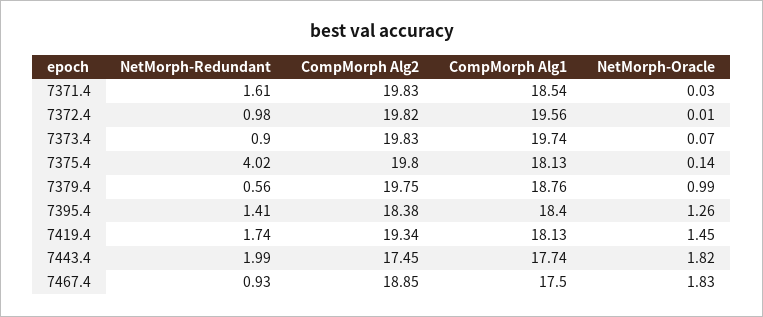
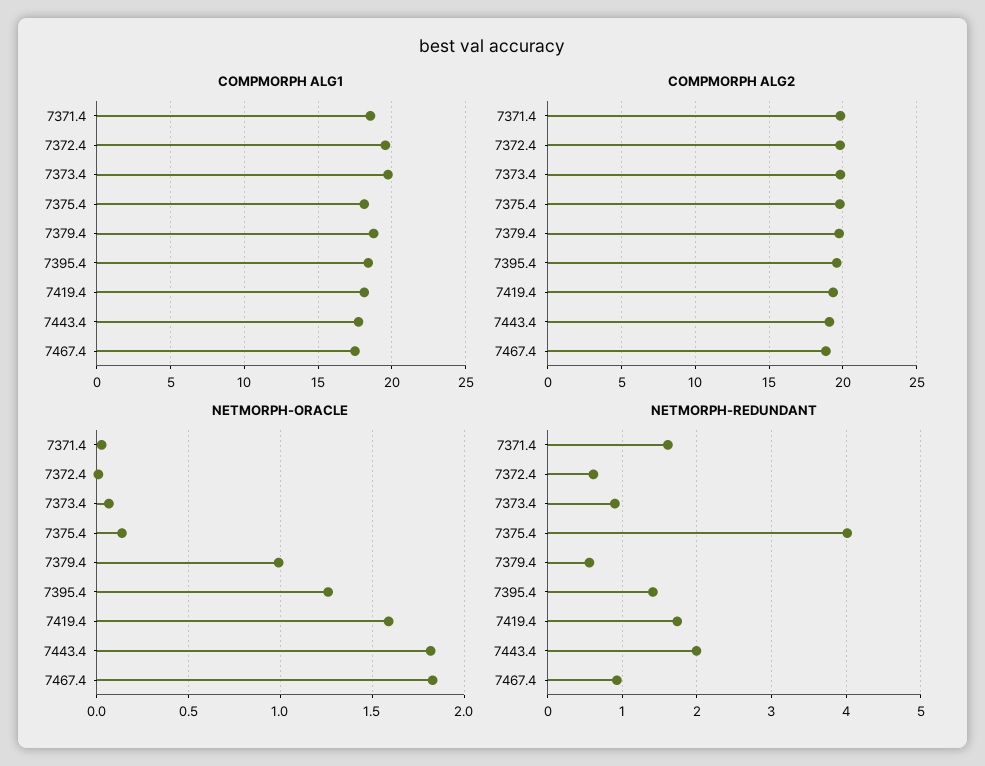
  {
    "NetMorph-Redundant": {
      "7371.4": 1.61,
-     "7372.4": 0.98,
+     "7372.4": 0.6,
      "7373.4": 0.9,
      "7375.4": 4.02,
      "7379.4": 0.56,
      "7395.4": 1.41,
      "7419.4": 1.74,
      "7443.4": 1.99,
      "7467.4": 0.93
    },
    "CompMorph Alg2": {
      "7371.4": 19.83,
      "7372.4": 19.82,
      "7373.4": 19.83,
      "7375.4": 19.8,
      "7379.4": 19.75,
-     "7395.4": 18.38,
+     "7395.4": 19.5,
      "7419.4": 19.34,
-     "7443.4": 17.45,
+     "7443.4": 19,
      "7467.4": 18.85
    },
    "CompMorph Alg1": {
      "7371.4": 18.54,
      "7372.4": 19.56,
      "7373.4": 19.74,
      "7375.4": 18.13,
      "7379.4": 18.76,
      "7395.4": 18.4,
      "7419.4": 18.13,
      "7443.4": 17.74,
      "7467.4": 17.5
    },
    "NetMorph-Oracle": {
      "7371.4": 0.03,
      "7372.4": 0.01,
      "7373.4": 0.07,
      "7375.4": 0.14,
      "7379.4": 0.99,
      "7395.4": 1.26,
-     "7419.4": 1.45,
+     "7419.4": 1.6,
      "7443.4": 1.82,
      "7467.4": 1.83
    }
  }

